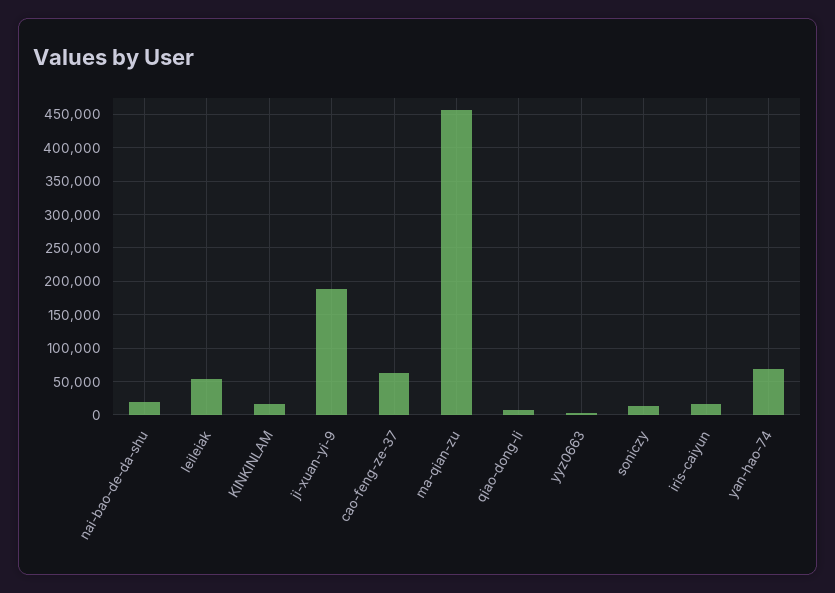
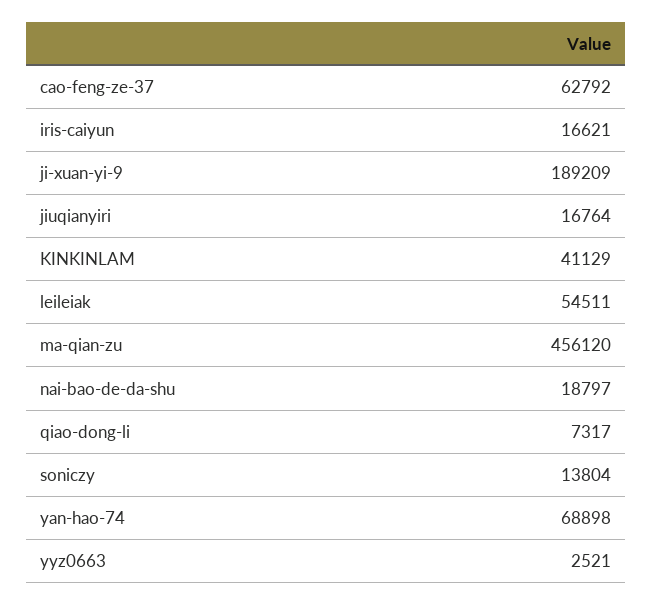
  {
    "nai-bao-de-da-shu": 18797,
    "leileiak": 54511,
-   "KINKINLAM": 20000,
+   "KINKINLAM": 41129,
    "ji-xuan-yi-9": 189209,
    "cao-feng-ze-37": 62792,
    "ma-qian-zu": 456120,
    "qiao-dong-li": 7317,
    "yyz0663": 2521,
    "soniczy": 13804,
    "iris-caiyun": 16621,
-   "yan-hao-74": 68898
+   "yan-hao-74": 68898,
+   "jiuqianyiri": 16764
  }

